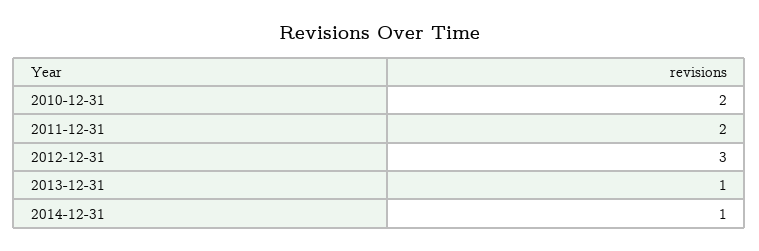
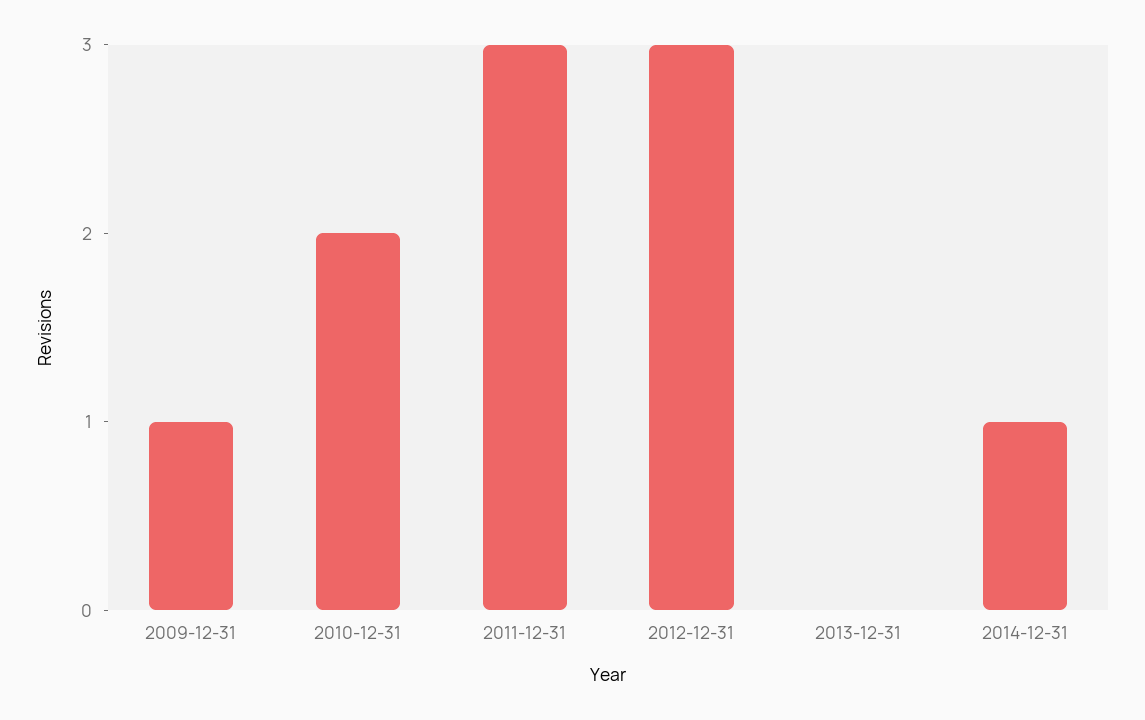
  {
    "2010-12-31": 2,
-   "2011-12-31": 2,
+   "2011-12-31": 3,
    "2012-12-31": 3,
-   "2013-12-31": 1,
+   "2013-12-31": 0,
-   "2014-12-31": 1
+   "2014-12-31": 1,
+   "2009-12-31": 1
  }

